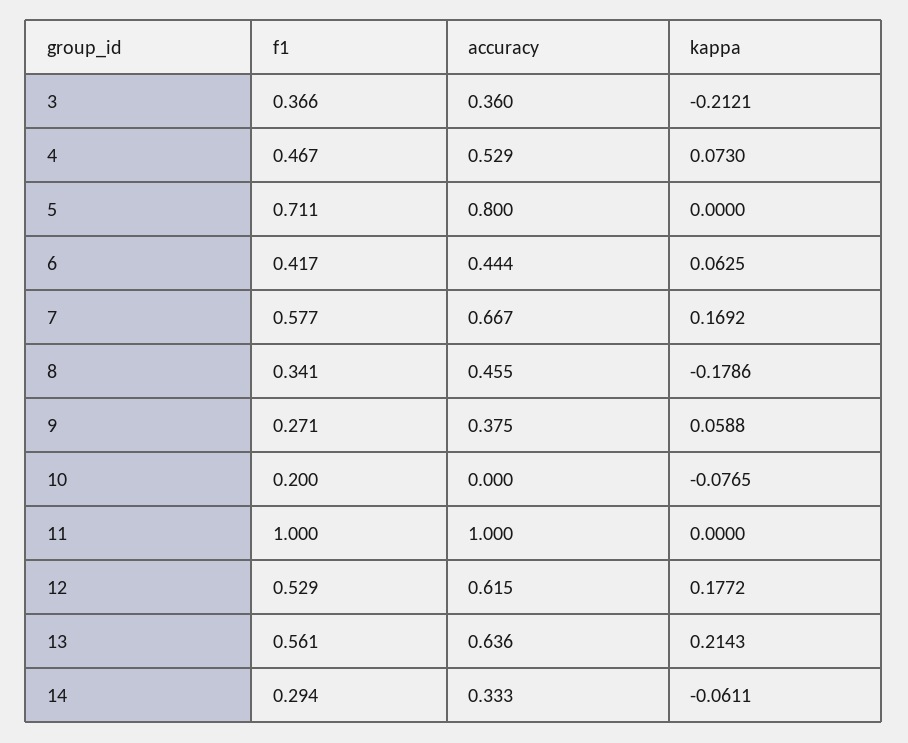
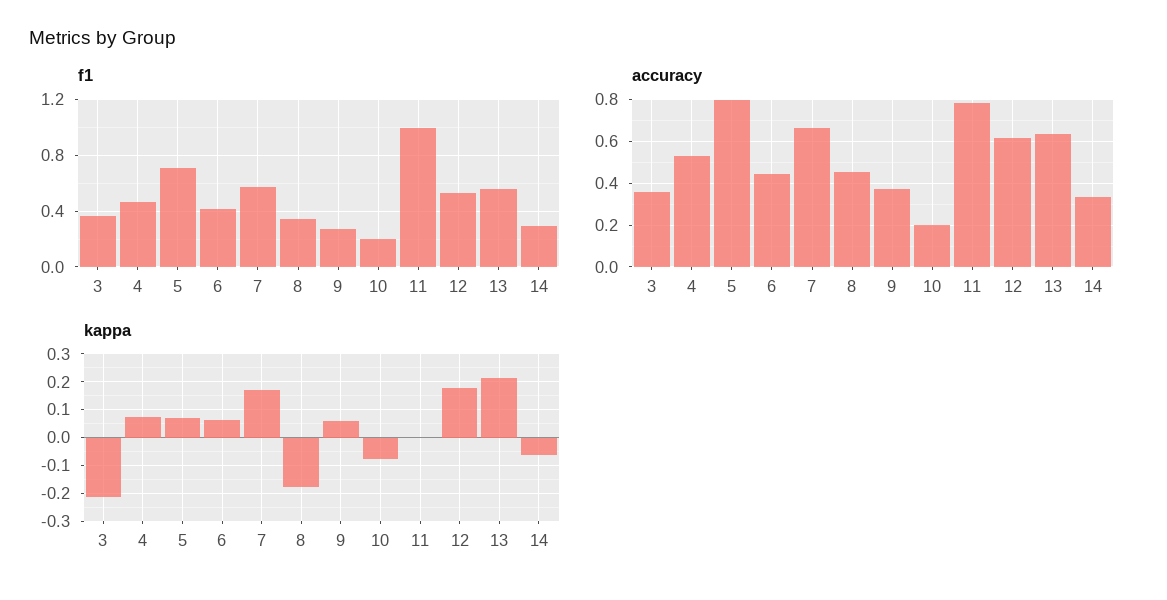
  {
    "f1": {
      "3": 0.366,
      "4": 0.467,
      "5": 0.711,
      "6": 0.417,
      "7": 0.577,
      "8": 0.341,
      "9": 0.271,
      "10": 0.2,
      "11": 1,
      "12": 0.529,
      "13": 0.561,
      "14": 0.294
    },
    "accuracy": {
      "3": 0.36,
      "4": 0.529,
      "5": 0.8,
      "6": 0.444,
      "7": 0.667,
      "8": 0.455,
      "9": 0.375,
-     "10": 0,
+     "10": 0.2,
-     "11": 1,
+     "11": 0.8,
      "12": 0.615,
      "13": 0.636,
      "14": 0.333
    },
    "kappa": {
      "3": -0.2121,
      "4": 0.073,
-     "5": 0,
+     "5": 0.075,
      "6": 0.0625,
      "7": 0.1692,
      "8": -0.1786,
      "9": 0.0588,
      "10": -0.0765,
      "11": 0,
      "12": 0.1772,
      "13": 0.2143,
      "14": -0.0611
    }
  }

